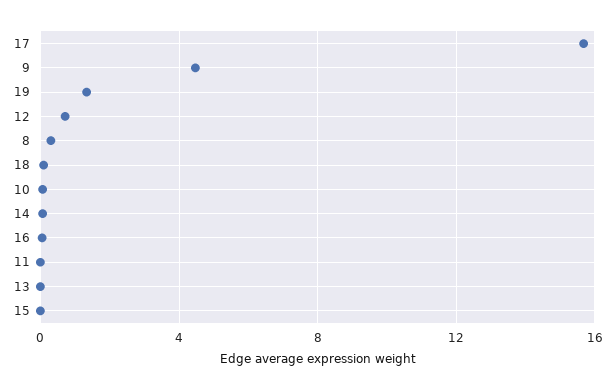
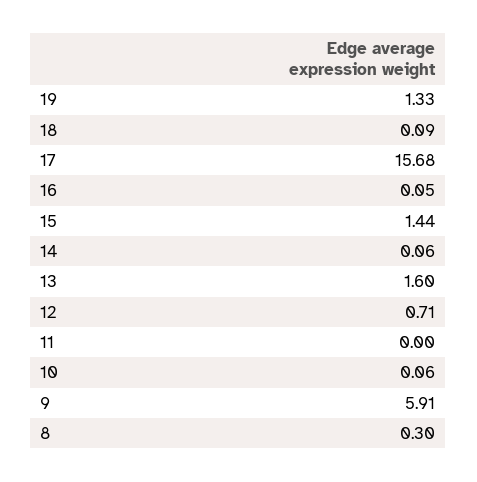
  {
    "17": 15.68,
-   "9": 4.5,
+   "9": 5.91,
    "19": 1.33,
    "12": 0.71,
    "8": 0.3,
    "18": 0.09,
    "10": 0.06,
    "14": 0.06,
    "16": 0.05,
    "11": 0,
-   "13": 0,
+   "13": 1.6,
-   "15": 0
+   "15": 1.44
  }

